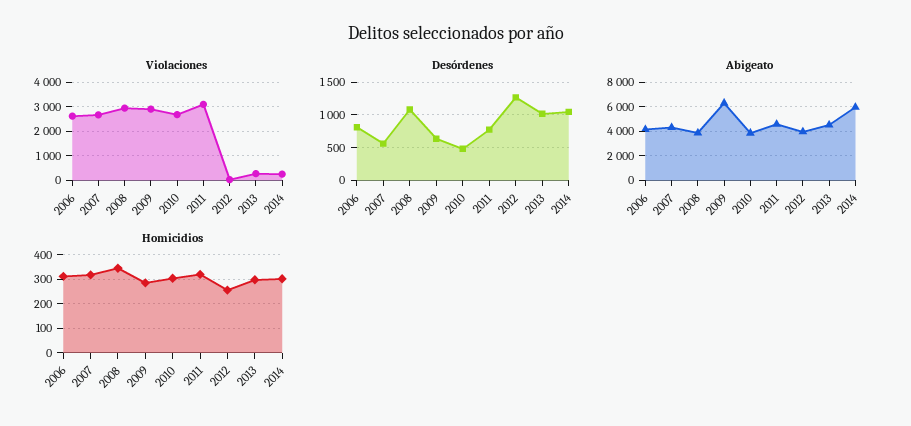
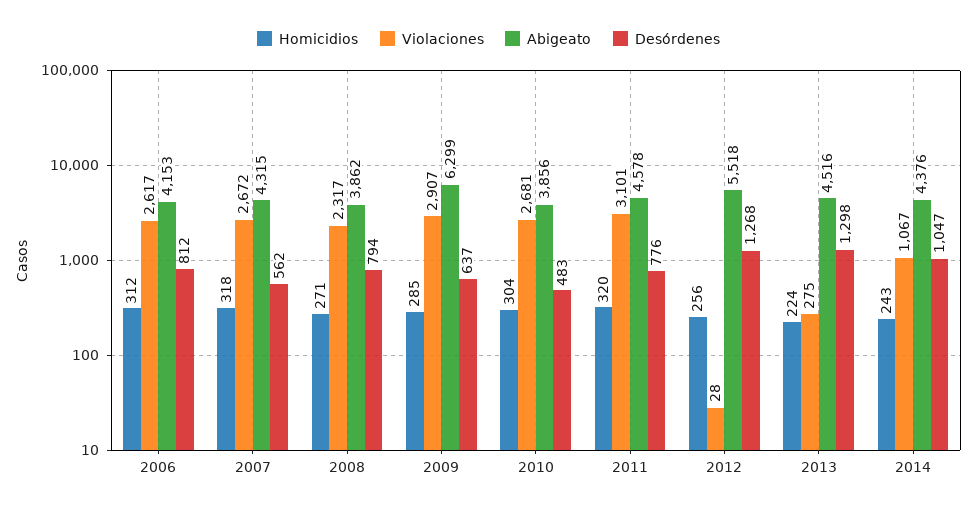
  {
    "Violaciones": {
      "2006": 2617,
      "2007": 2672,
-     "2008": 3000,
+     "2008": 2317,
      "2009": 2907,
      "2010": 2681,
      "2011": 3101,
      "2012": 28,
      "2013": 275,
-     "2014": 250
+     "2014": 1067
    },
    "Desórdenes": {
      "2006": 812,
      "2007": 562,
-     "2008": 1100,
+     "2008": 794,
      "2009": 637,
      "2010": 483,
      "2011": 776,
      "2012": 1268,
-     "2013": 1000,
+     "2013": 1298,
      "2014": 1047
    },
    "Abigeato": {
      "2006": 4153,
      "2007": 4315,
      "2008": 3862,
      "2009": 6299,
      "2010": 3856,
      "2011": 4578,
-     "2012": 4000,
+     "2012": 5518,
      "2013": 4516,
-     "2014": 6000
+     "2014": 4376
    },
    "Homicidios": {
      "2006": 312,
      "2007": 318,
-     "2008": 350,
+     "2008": 271,
      "2009": 285,
      "2010": 304,
      "2011": 320,
      "2012": 256,
-     "2013": 300,
+     "2013": 224,
-     "2014": 300
+     "2014": 243
    }
  }

